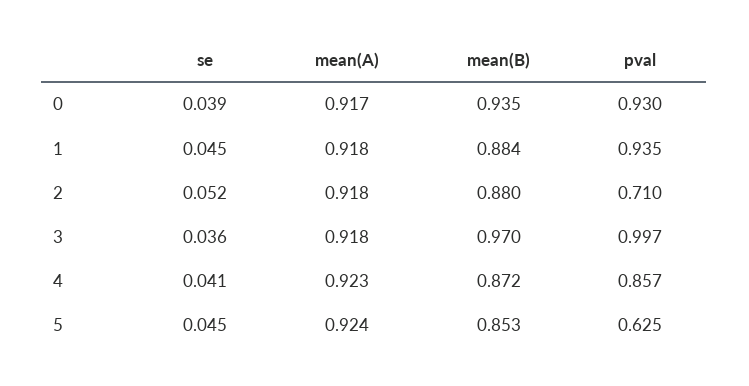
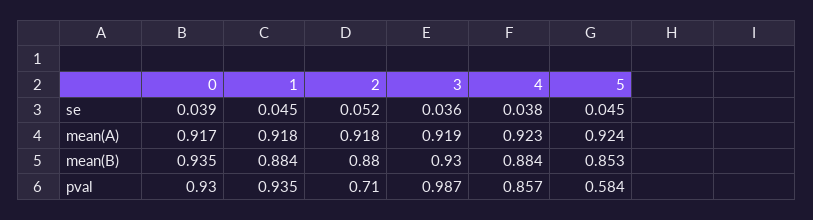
  {
    "se": {
      "0": 0.039,
      "1": 0.045,
      "2": 0.052,
      "3": 0.036,
-     "4": 0.041,
+     "4": 0.038,
      "5": 0.045
    },
    "mean(A)": {
      "0": 0.917,
      "1": 0.918,
      "2": 0.918,
-     "3": 0.918,
+     "3": 0.919,
      "4": 0.923,
      "5": 0.924
    },
    "mean(B)": {
      "0": 0.935,
      "1": 0.884,
      "2": 0.88,
-     "3": 0.97,
+     "3": 0.93,
-     "4": 0.872,
+     "4": 0.884,
      "5": 0.853
    },
    "pval": {
      "0": 0.93,
      "1": 0.935,
      "2": 0.71,
-     "3": 0.997,
+     "3": 0.987,
      "4": 0.857,
-     "5": 0.625
+     "5": 0.584
    }
  }

